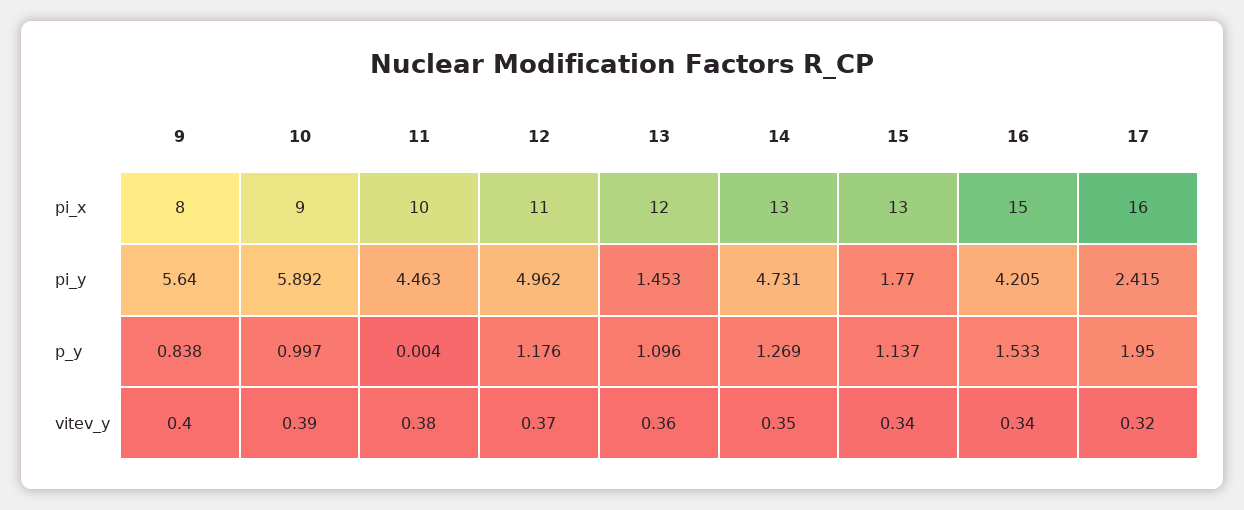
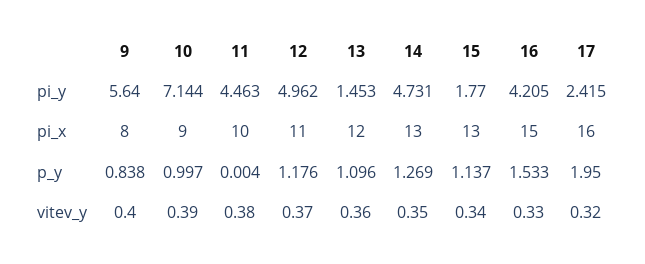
  {
    "9": {
      "pi_x": 8,
      "pi_y": 5.64,
      "p_y": 0.838,
      "vitev_y": 0.4
    },
    "10": {
      "pi_x": 9,
-     "pi_y": 5.892,
+     "pi_y": 7.144,
      "p_y": 0.997,
      "vitev_y": 0.39
    },
    "11": {
      "pi_x": 10,
      "pi_y": 4.463,
      "p_y": 0.004,
      "vitev_y": 0.38
    },
    "12": {
      "pi_x": 11,
      "pi_y": 4.962,
      "p_y": 1.176,
      "vitev_y": 0.37
    },
    "13": {
      "pi_x": 12,
      "pi_y": 1.453,
      "p_y": 1.096,
      "vitev_y": 0.36
    },
    "14": {
      "pi_x": 13,
      "pi_y": 4.731,
      "p_y": 1.269,
      "vitev_y": 0.35
    },
    "15": {
      "pi_x": 13,
      "pi_y": 1.77,
      "p_y": 1.137,
      "vitev_y": 0.34
    },
    "16": {
      "pi_x": 15,
      "pi_y": 4.205,
      "p_y": 1.533,
-     "vitev_y": 0.34
+     "vitev_y": 0.33
    },
    "17": {
      "pi_x": 16,
      "pi_y": 2.415,
      "p_y": 1.95,
      "vitev_y": 0.32
    }
  }

